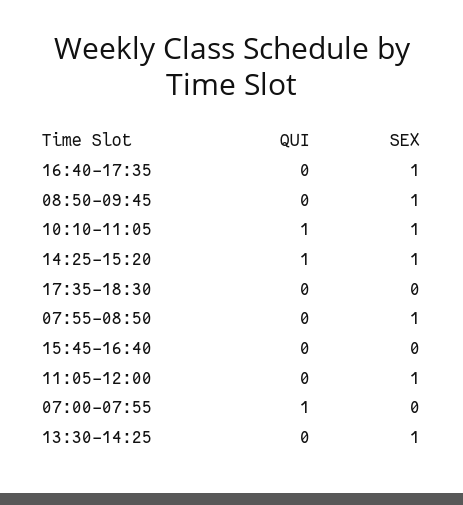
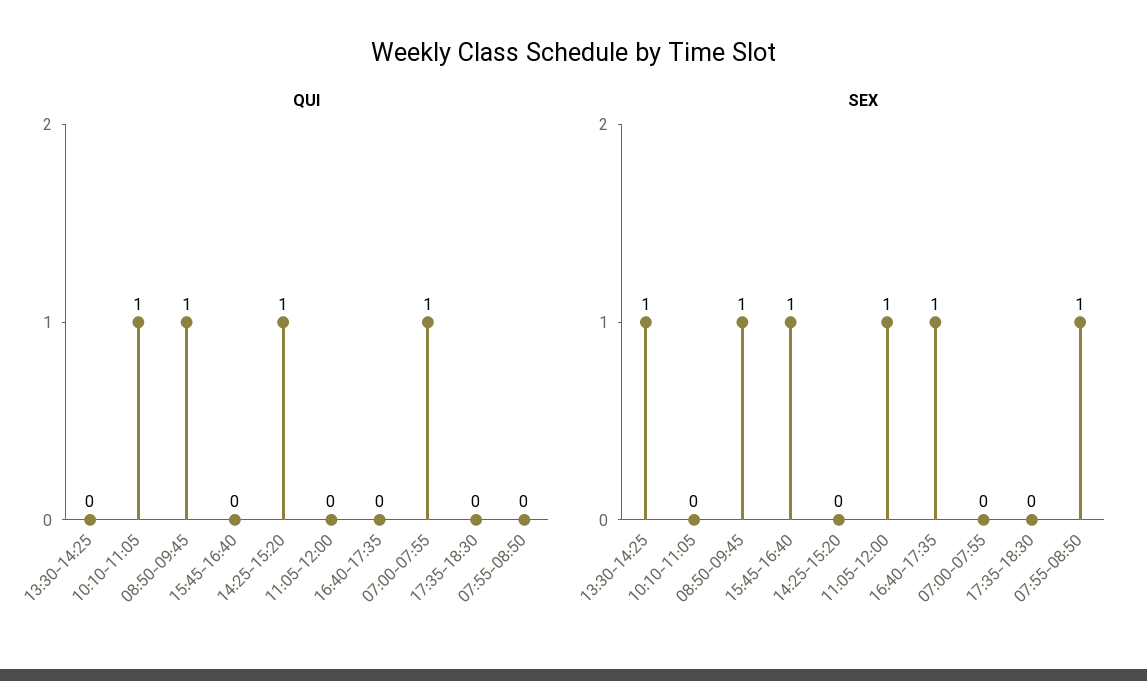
  {
    "QUI": {
      "16:40-17:35": 0,
-     "08:50-09:45": 0,
+     "08:50-09:45": 1,
      "10:10-11:05": 1,
      "14:25-15:20": 1,
      "17:35-18:30": 0,
      "07:55-08:50": 0,
      "15:45-16:40": 0,
      "11:05-12:00": 0,
      "07:00-07:55": 1,
      "13:30-14:25": 0
    },
    "SEX": {
      "16:40-17:35": 1,
      "08:50-09:45": 1,
-     "10:10-11:05": 1,
+     "10:10-11:05": 0,
-     "14:25-15:20": 1,
+     "14:25-15:20": 0,
      "17:35-18:30": 0,
      "07:55-08:50": 1,
-     "15:45-16:40": 0,
+     "15:45-16:40": 1,
      "11:05-12:00": 1,
      "07:00-07:55": 0,
      "13:30-14:25": 1
    }
  }

